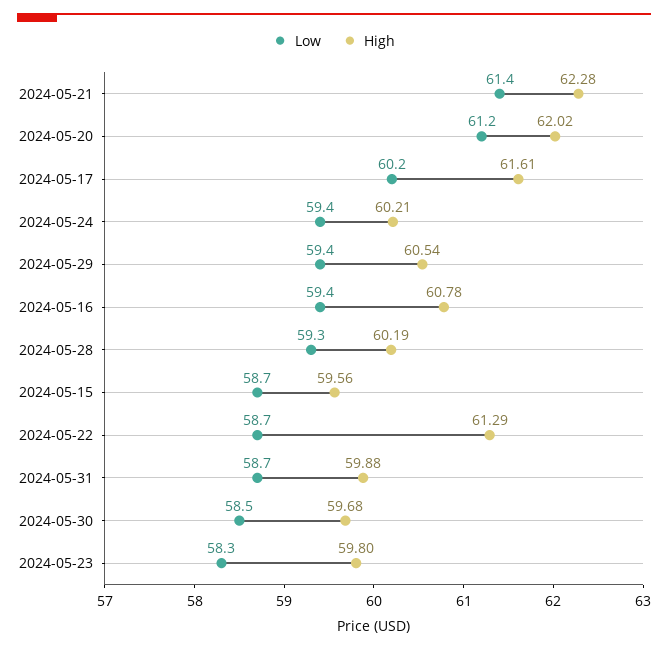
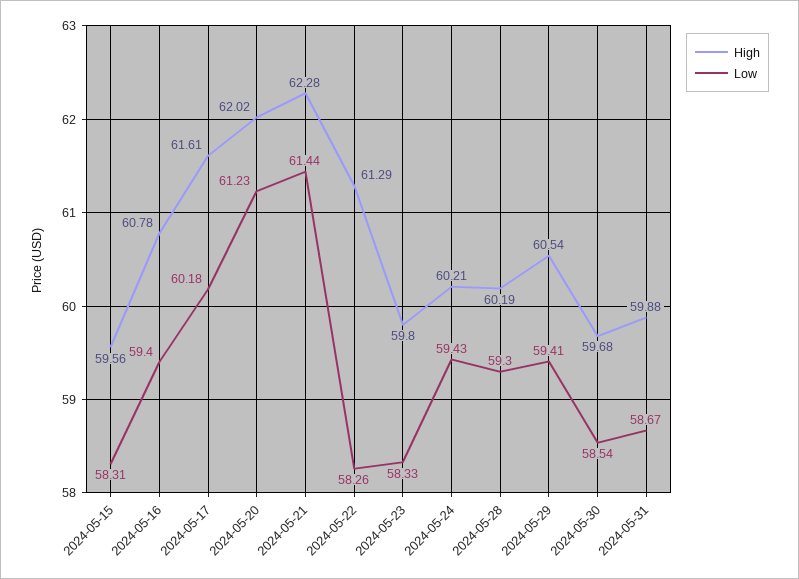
  {
    "Low": {
      "2024-05-21": 61.44,
      "2024-05-20": 61.23,
      "2024-05-17": 60.18,
      "2024-05-24": 59.43,
      "2024-05-29": 59.41,
      "2024-05-16": 59.4,
      "2024-05-28": 59.3,
-     "2024-05-15": 58.7,
+     "2024-05-15": 58.31,
-     "2024-05-22": 58.7,
+     "2024-05-22": 58.26,
      "2024-05-31": 58.67,
      "2024-05-30": 58.54,
      "2024-05-23": 58.33
    },
    "High": {
      "2024-05-21": 62.28,
      "2024-05-20": 62.02,
      "2024-05-17": 61.61,
      "2024-05-24": 60.21,
      "2024-05-29": 60.54,
      "2024-05-16": 60.78,
      "2024-05-28": 60.19,
      "2024-05-15": 59.56,
      "2024-05-22": 61.29,
      "2024-05-31": 59.88,
      "2024-05-30": 59.68,
      "2024-05-23": 59.8
    }
  }

